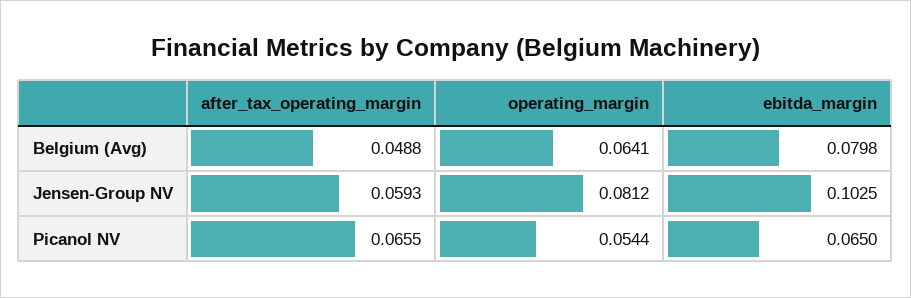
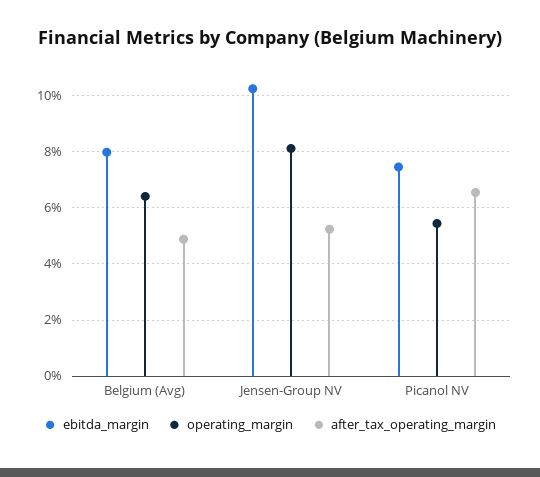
  {
    "after_tax_operating_margin": {
      "Belgium (Avg)": 0.0488,
-     "Jensen-Group NV": 0.0593,
+     "Jensen-Group NV": 0.0525,
      "Picanol NV": 0.0655
    },
    "operating_margin": {
      "Belgium (Avg)": 0.0641,
      "Jensen-Group NV": 0.0812,
      "Picanol NV": 0.0544
    },
    "ebitda_margin": {
      "Belgium (Avg)": 0.0798,
      "Jensen-Group NV": 0.1025,
-     "Picanol NV": 0.065
+     "Picanol NV": 0.075
    }
  }

